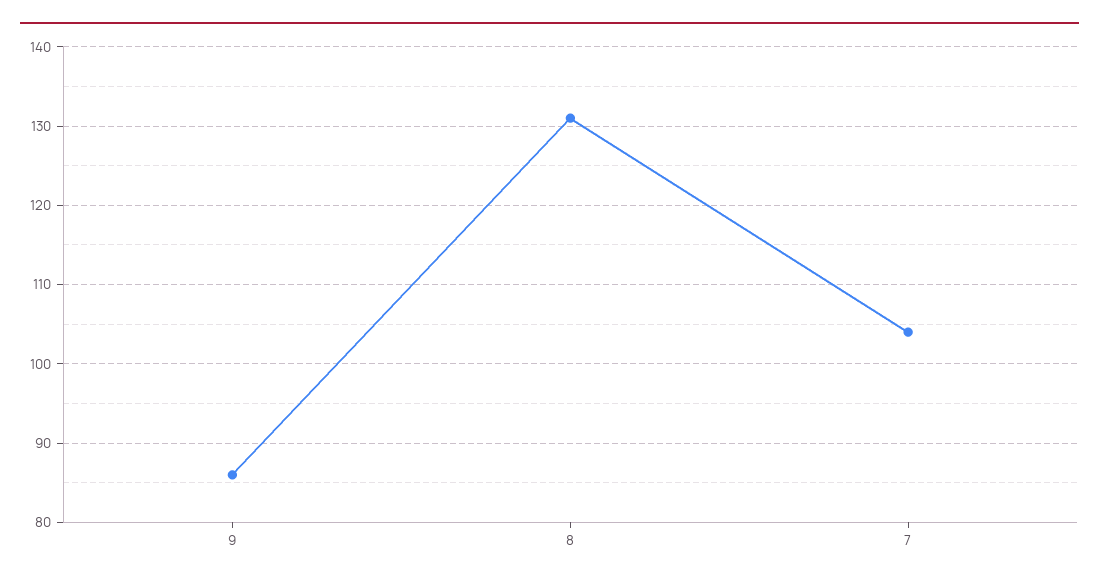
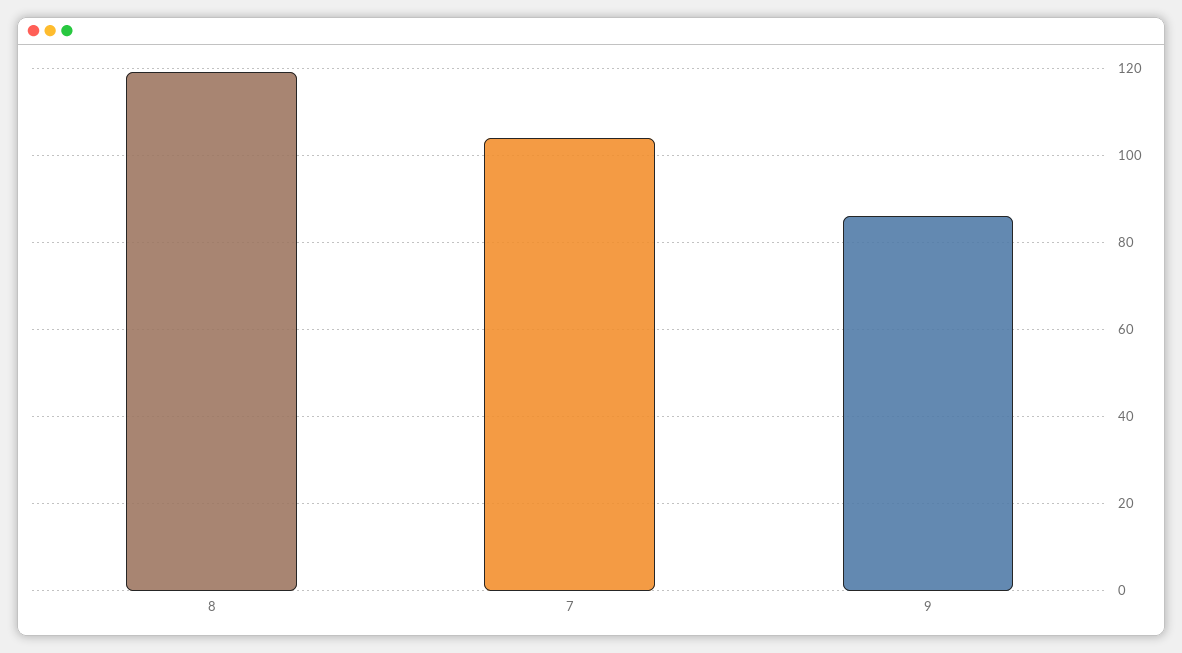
  {
    "9": 86,
-   "8": 131,
+   "8": 120,
    "7": 104
  }

